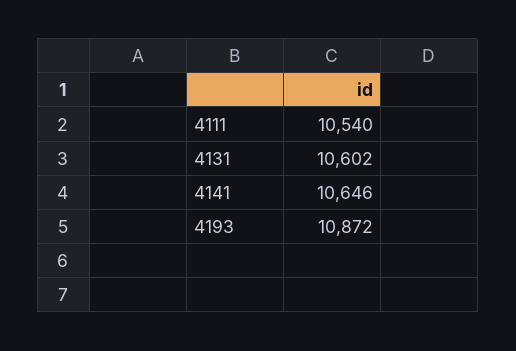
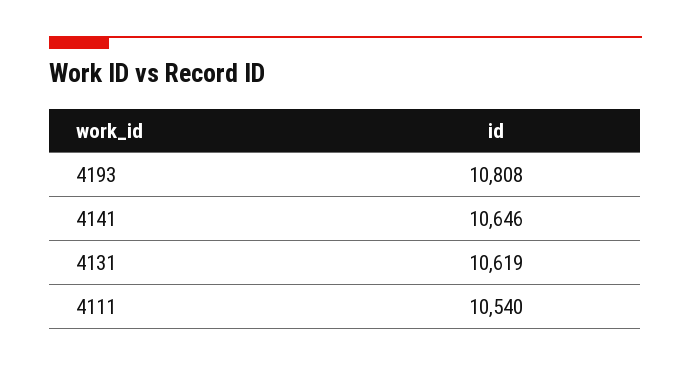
  {
    "4111": 10540,
-   "4131": 10602,
+   "4131": 10619,
    "4141": 10646,
-   "4193": 10872
+   "4193": 10808
  }

